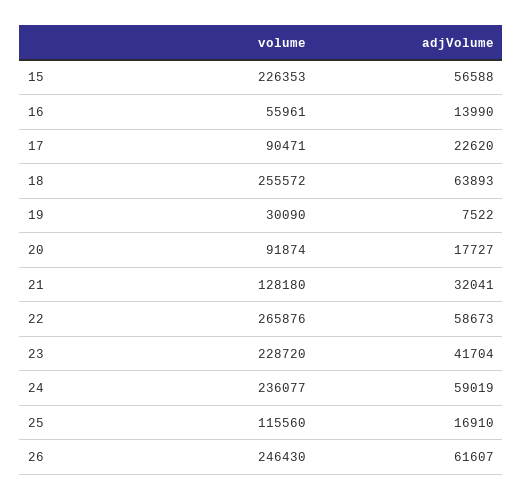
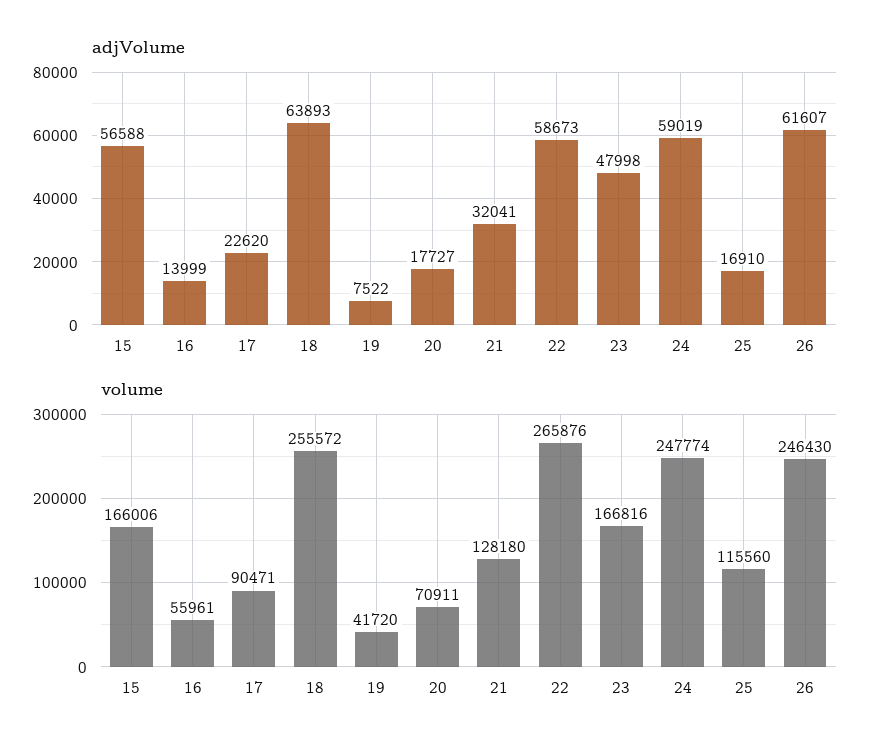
  {
    "volume": {
-     "15": 226353,
+     "15": 166006,
      "16": 55961,
      "17": 90471,
      "18": 255572,
-     "19": 30090,
+     "19": 41720,
-     "20": 91874,
+     "20": 70911,
      "21": 128180,
      "22": 265876,
-     "23": 228720,
+     "23": 166816,
-     "24": 236077,
+     "24": 247774,
      "25": 115560,
      "26": 246430
    },
    "adjVolume": {
      "15": 56588,
-     "16": 13990,
+     "16": 13999,
      "17": 22620,
      "18": 63893,
      "19": 7522,
      "20": 17727,
      "21": 32041,
      "22": 58673,
-     "23": 41704,
+     "23": 47998,
      "24": 59019,
      "25": 16910,
      "26": 61607
    }
  }

